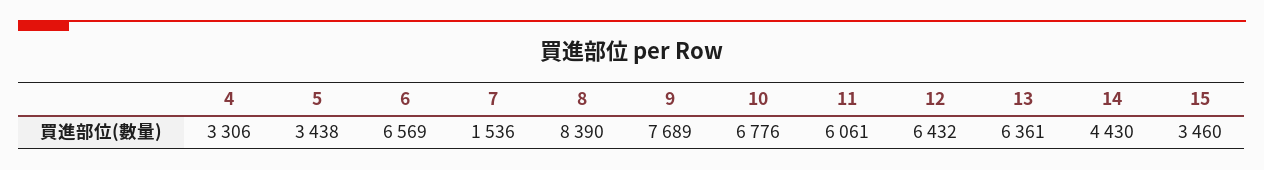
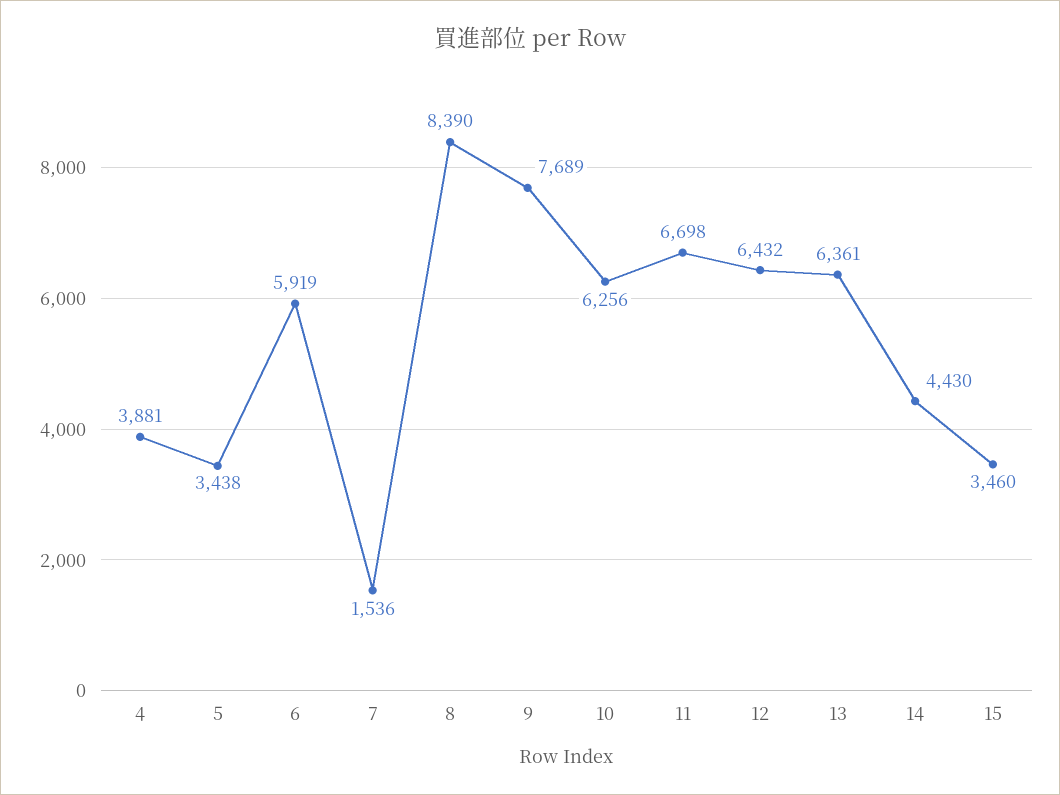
  {
-   "4": 3306,
+   "4": 3881,
    "5": 3438,
-   "6": 6569,
+   "6": 5919,
    "7": 1536,
    "8": 8390,
    "9": 7689,
-   "10": 6776,
+   "10": 6256,
-   "11": 6061,
+   "11": 6698,
    "12": 6432,
    "13": 6361,
    "14": 4430,
    "15": 3460
  }

